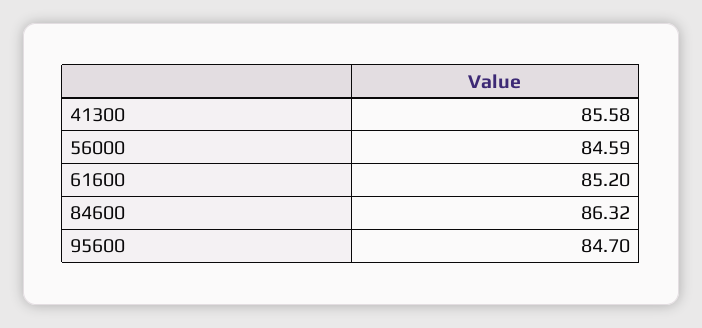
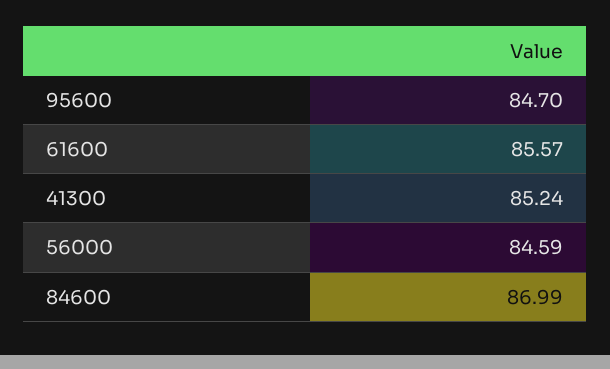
  {
-   "41300": 85.58,
+   "41300": 85.24,
    "56000": 84.59,
-   "61600": 85.2,
+   "61600": 85.57,
-   "84600": 86.32,
+   "84600": 86.99,
    "95600": 84.7
  }

